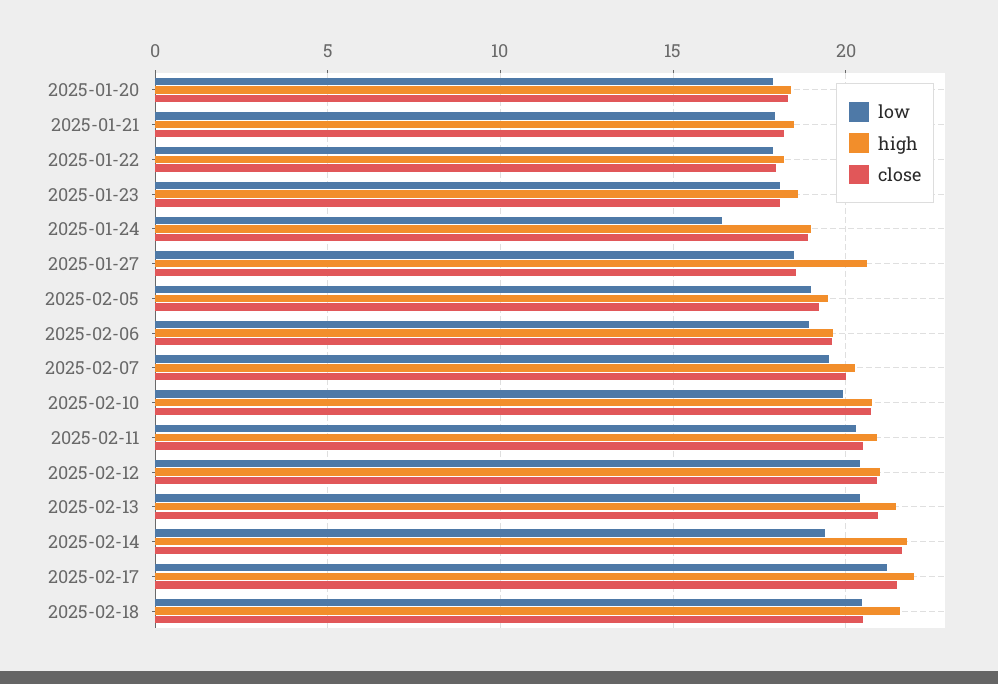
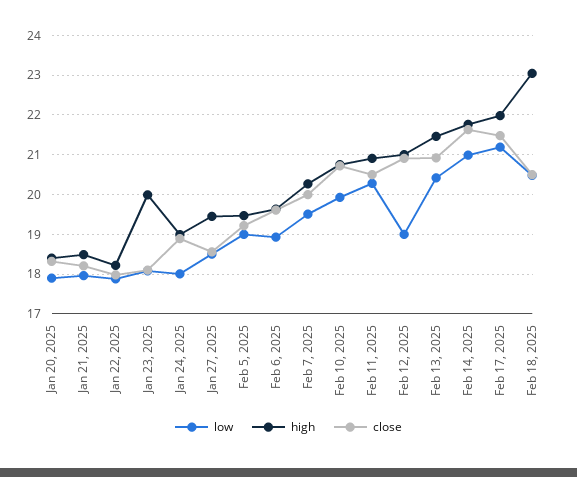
  {
    "low": {
      "2025-01-20": 18,
      "2025-01-21": 18,
      "2025-01-22": 17.8,
      "2025-01-23": 18,
-     "2025-01-24": 16.5,
+     "2025-01-24": 18,
      "2025-01-27": 18.6,
      "2025-02-05": 19,
      "2025-02-06": 19,
      "2025-02-07": 19.6,
      "2025-02-10": 20,
      "2025-02-11": 20.2,
-     "2025-02-12": 20.5,
+     "2025-02-12": 19,
      "2025-02-13": 20.4,
-     "2025-02-14": 19.5,
+     "2025-02-14": 21,
      "2025-02-17": 21.2,
      "2025-02-18": 20.4
    },
    "high": {
      "2025-01-20": 18.4,
      "2025-01-21": 18.4,
      "2025-01-22": 18.2,
-     "2025-01-23": 18.5,
+     "2025-01-23": 20,
      "2025-01-24": 19,
-     "2025-01-27": 20.5,
+     "2025-01-27": 19.4,
      "2025-02-05": 19.4,
      "2025-02-06": 19.6,
      "2025-02-07": 20.2,
      "2025-02-10": 20.8,
      "2025-02-11": 21,
      "2025-02-12": 21,
      "2025-02-13": 21.4,
      "2025-02-14": 21.8,
      "2025-02-17": 22,
-     "2025-02-18": 21.5
+     "2025-02-18": 23
    },
    "close": {
      "2025-01-20": 18.4,
      "2025-01-21": 18.2,
      "2025-01-22": 18,
      "2025-01-23": 18.2,
      "2025-01-24": 18.8,
      "2025-01-27": 18.6,
      "2025-02-05": 19.2,
      "2025-02-06": 19.6,
      "2025-02-07": 20,
      "2025-02-10": 20.8,
      "2025-02-11": 20.6,
      "2025-02-12": 21,
      "2025-02-13": 21,
      "2025-02-14": 21.6,
      "2025-02-17": 21.4,
      "2025-02-18": 20.6
    }
  }

